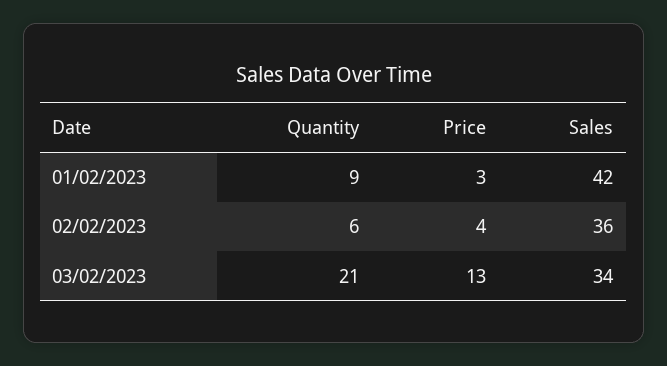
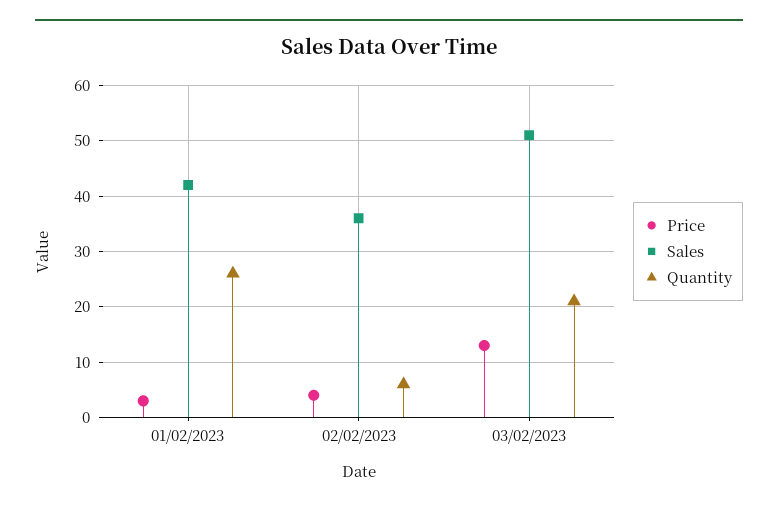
  {
    "Quantity": {
-     "01/02/2023": 9,
+     "01/02/2023": 25,
      "02/02/2023": 6,
      "03/02/2023": 21
    },
    "Price": {
      "01/02/2023": 3,
      "02/02/2023": 4,
      "03/02/2023": 13
    },
    "Sales": {
      "01/02/2023": 42,
      "02/02/2023": 36,
-     "03/02/2023": 34
+     "03/02/2023": 50
    }
  }

